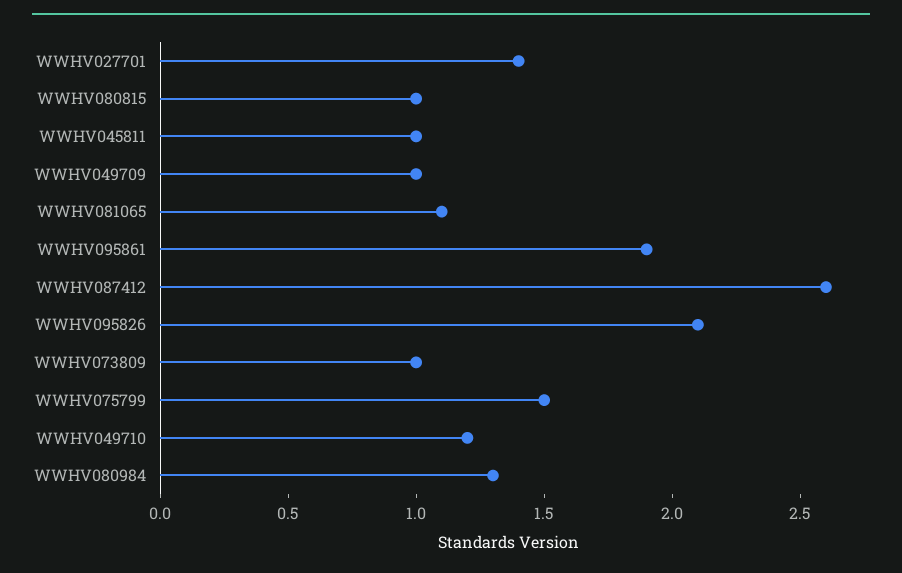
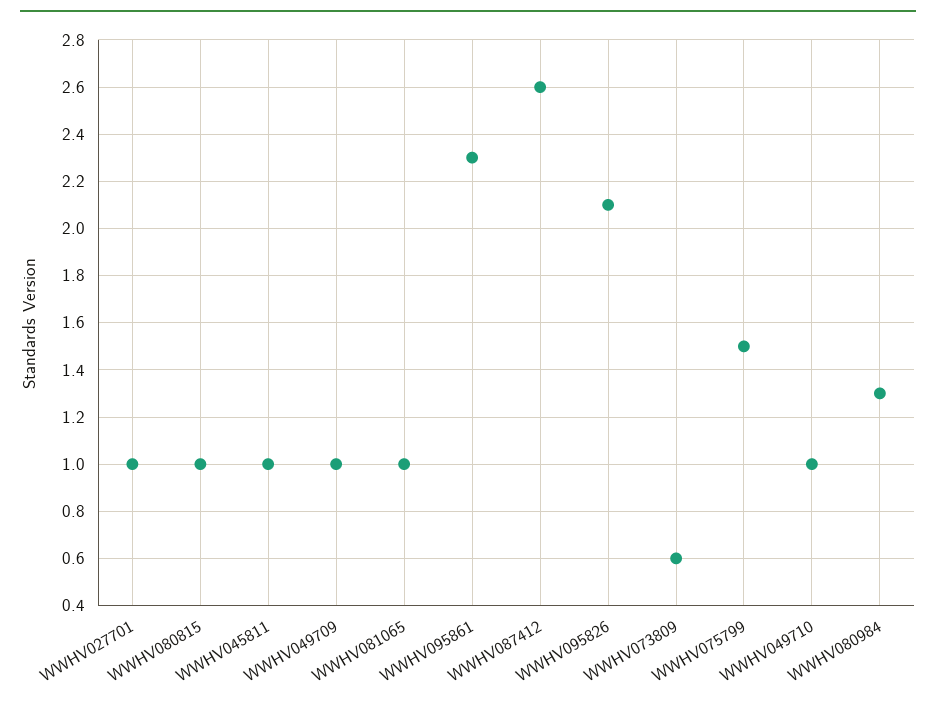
  {
-   "WWHV027701": 1.4,
+   "WWHV027701": 1,
    "WWHV080815": 1,
    "WWHV045811": 1,
    "WWHV049709": 1,
-   "WWHV081065": 1.1,
+   "WWHV081065": 1,
-   "WWHV095861": 1.9,
+   "WWHV095861": 2.3,
    "WWHV087412": 2.6,
    "WWHV095826": 2.1,
-   "WWHV073809": 1,
+   "WWHV073809": 0.6,
    "WWHV075799": 1.5,
-   "WWHV049710": 1.2,
+   "WWHV049710": 1,
    "WWHV080984": 1.3
  }

